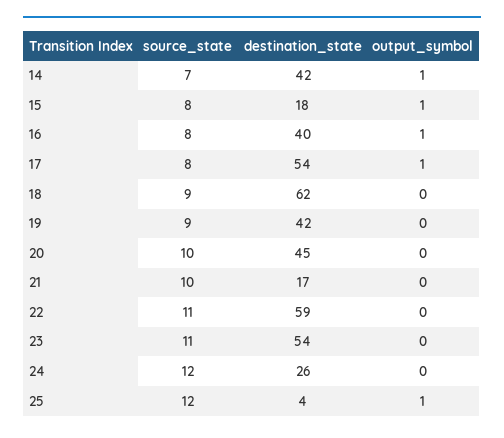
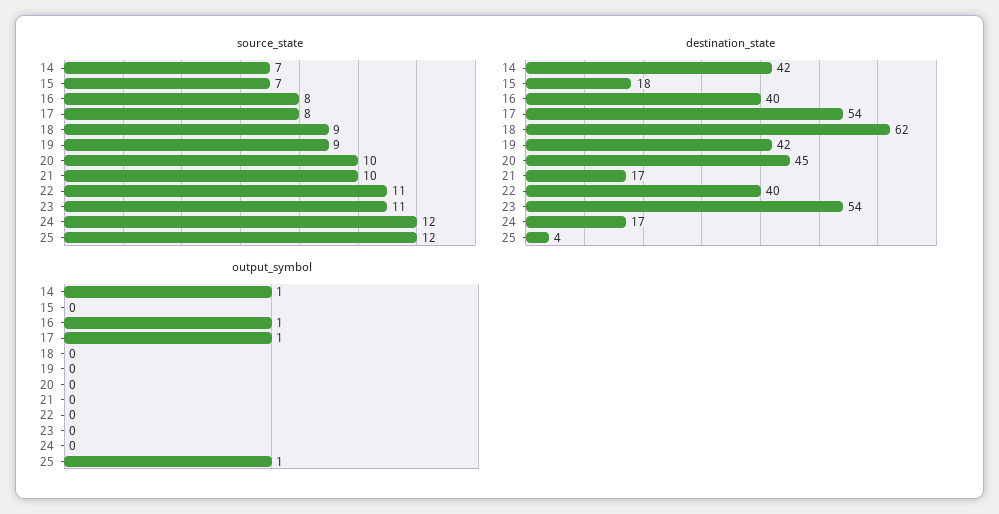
  {
    "source_state": {
      "14": 7,
-     "15": 8,
+     "15": 7,
      "16": 8,
      "17": 8,
      "18": 9,
      "19": 9,
      "20": 10,
      "21": 10,
      "22": 11,
      "23": 11,
      "24": 12,
      "25": 12
    },
    "destination_state": {
      "14": 42,
      "15": 18,
      "16": 40,
      "17": 54,
      "18": 62,
      "19": 42,
      "20": 45,
      "21": 17,
-     "22": 59,
+     "22": 40,
      "23": 54,
-     "24": 26,
+     "24": 17,
      "25": 4
    },
    "output_symbol": {
      "14": 1,
-     "15": 1,
+     "15": 0,
      "16": 1,
      "17": 1,
      "18": 0,
      "19": 0,
      "20": 0,
      "21": 0,
      "22": 0,
      "23": 0,
      "24": 0,
      "25": 1
    }
  }

